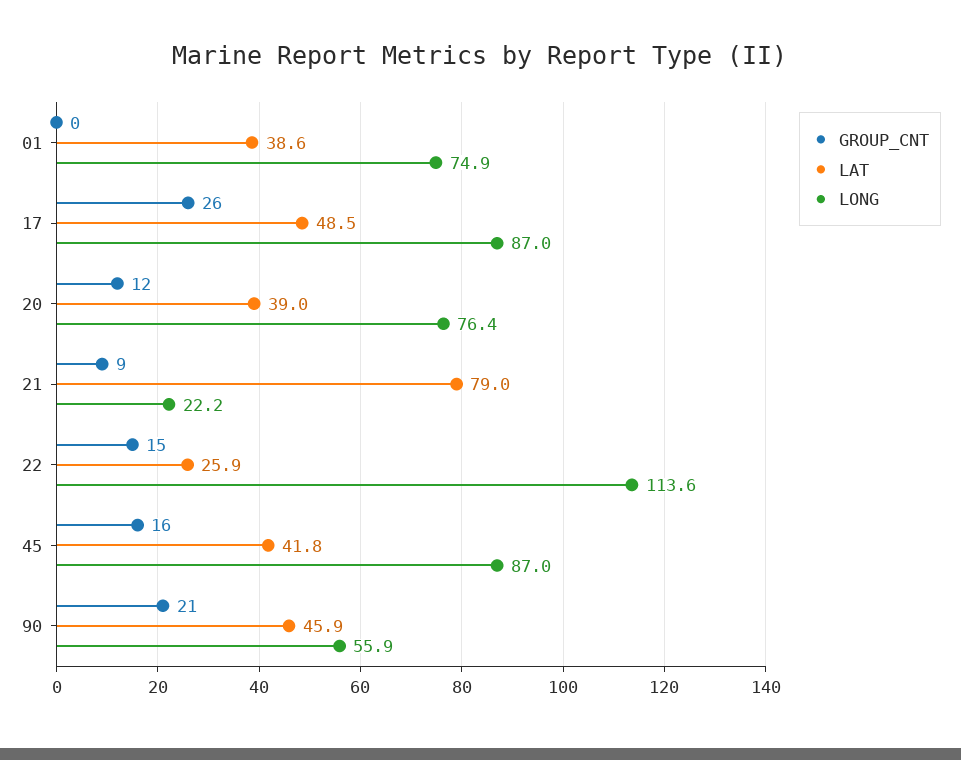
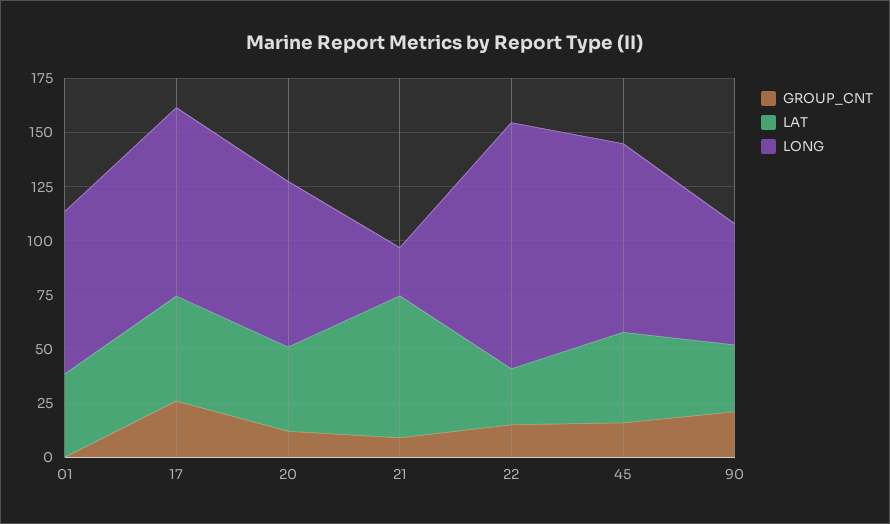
  {
    "GROUP_CNT": {
      "01": 0,
      "17": 26,
      "20": 12,
      "21": 9,
      "22": 15,
      "45": 16,
      "90": 21
    },
    "LAT": {
      "01": 38.6,
      "17": 48.5,
      "20": 39,
-     "21": 79,
+     "21": 65,
      "22": 25.9,
      "45": 41.8,
-     "90": 45.9
+     "90": 30
    },
    "LONG": {
      "01": 74.9,
      "17": 87,
      "20": 76.4,
      "21": 22.2,
      "22": 113.6,
      "45": 87,
      "90": 55.9
    }
  }

